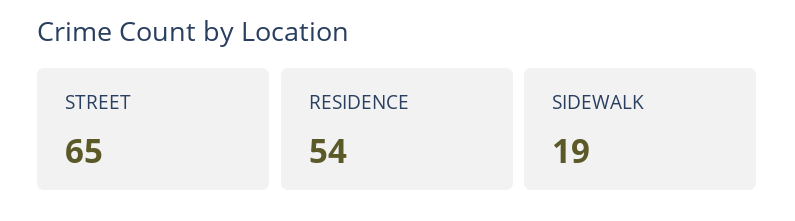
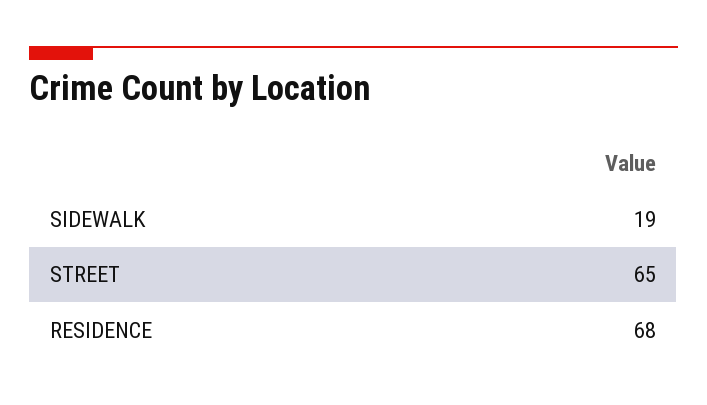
  {
    "STREET": 65,
-   "RESIDENCE": 54,
+   "RESIDENCE": 68,
    "SIDEWALK": 19
  }

